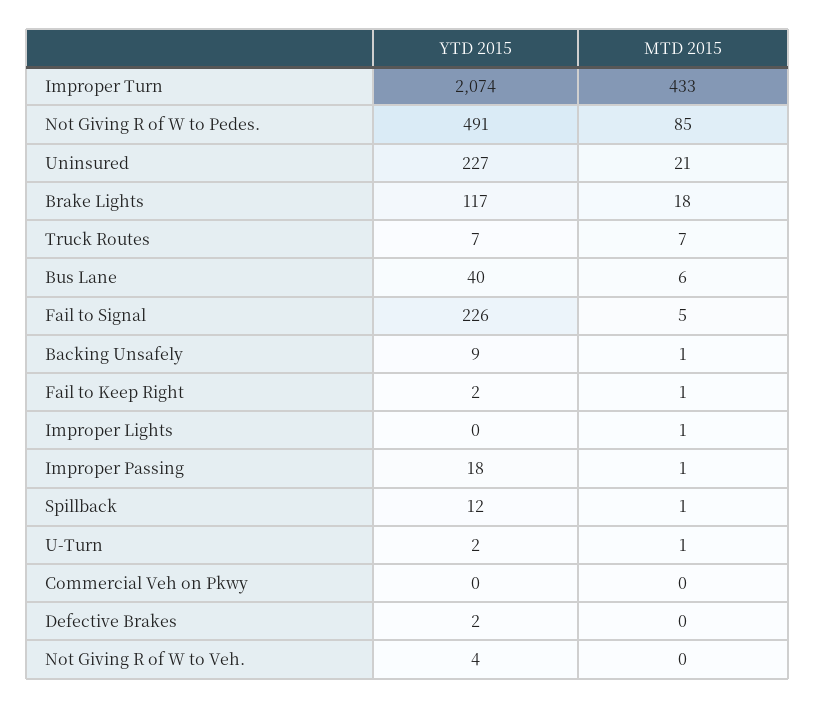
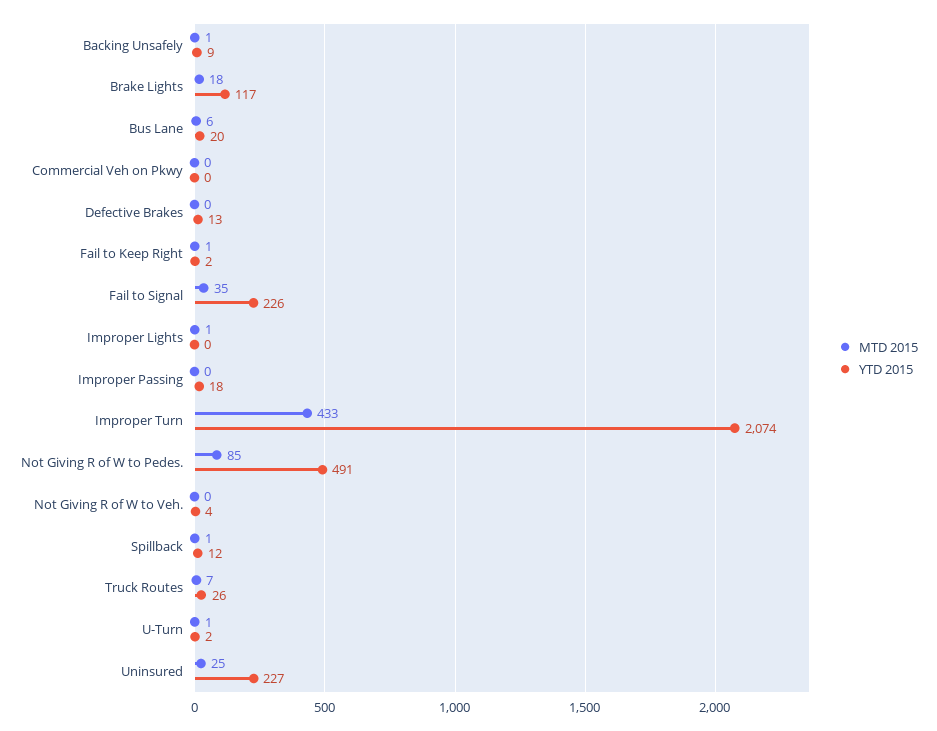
  {
    "YTD 2015": {
      "Improper Turn": 2074,
      "Not Giving R of W to Pedes.": 491,
      "Uninsured": 227,
      "Brake Lights": 117,
-     "Truck Routes": 7,
+     "Truck Routes": 26,
-     "Bus Lane": 40,
+     "Bus Lane": 20,
      "Fail to Signal": 226,
      "Backing Unsafely": 9,
      "Fail to Keep Right": 2,
      "Improper Lights": 0,
      "Improper Passing": 18,
      "Spillback": 12,
      "U-Turn": 2,
      "Commercial Veh on Pkwy": 0,
-     "Defective Brakes": 2,
+     "Defective Brakes": 13,
      "Not Giving R of W to Veh.": 4
    },
    "MTD 2015": {
      "Improper Turn": 433,
      "Not Giving R of W to Pedes.": 85,
-     "Uninsured": 21,
+     "Uninsured": 25,
      "Brake Lights": 18,
      "Truck Routes": 7,
      "Bus Lane": 6,
-     "Fail to Signal": 5,
+     "Fail to Signal": 35,
      "Backing Unsafely": 1,
      "Fail to Keep Right": 1,
      "Improper Lights": 1,
-     "Improper Passing": 1,
+     "Improper Passing": 0,
      "Spillback": 1,
      "U-Turn": 1,
      "Commercial Veh on Pkwy": 0,
      "Defective Brakes": 0,
      "Not Giving R of W to Veh.": 0
    }
  }

